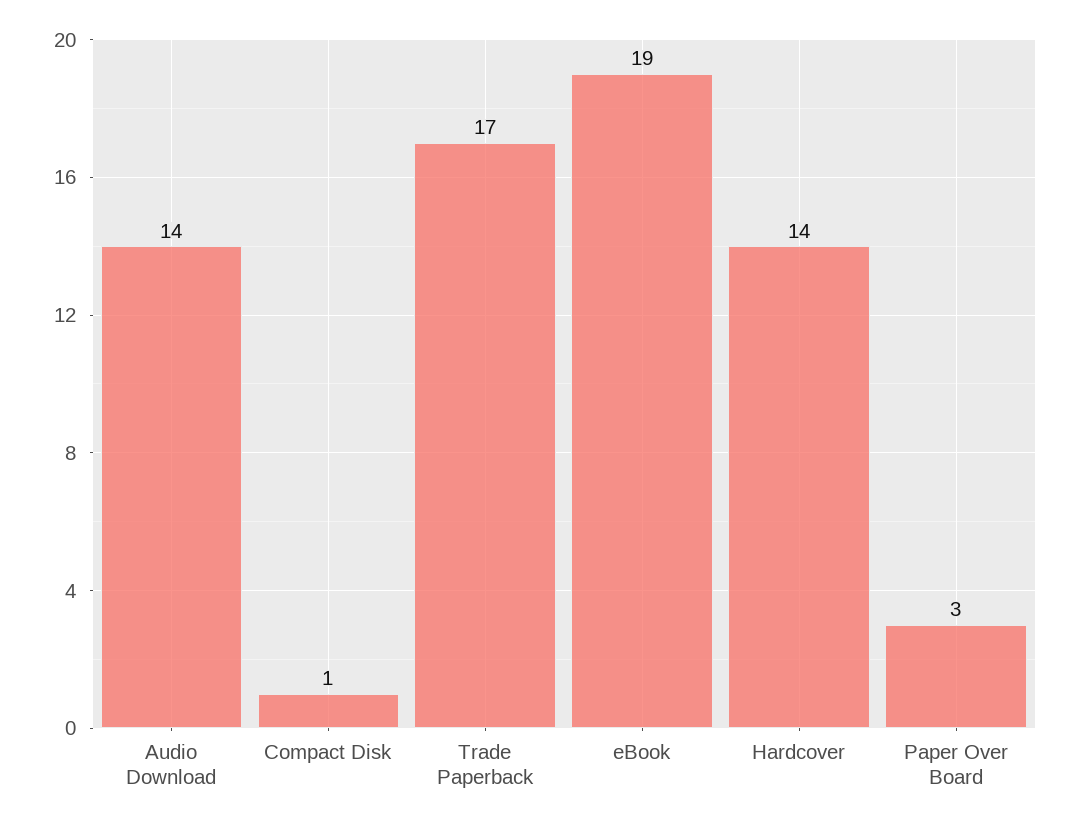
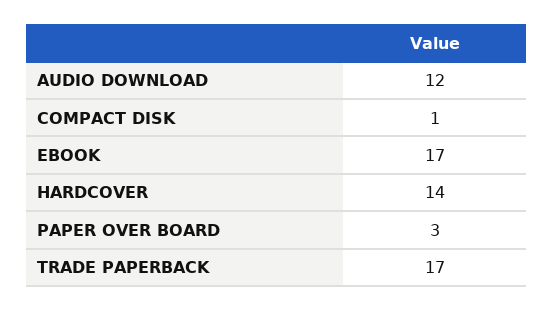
  {
-   "Audio Download": 14,
+   "Audio Download": 12,
    "Compact Disk": 1,
    "Trade Paperback": 17,
-   "eBook": 19,
+   "eBook": 17,
    "Hardcover": 14,
    "Paper Over Board": 3
  }

